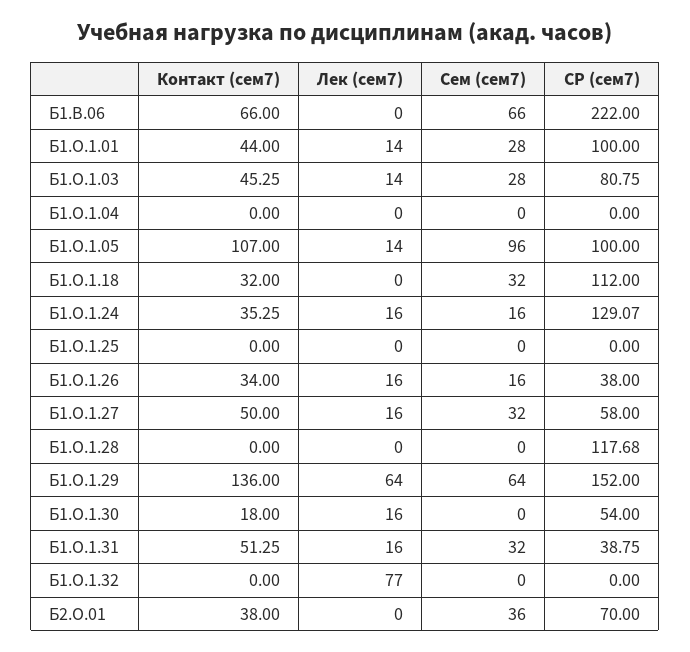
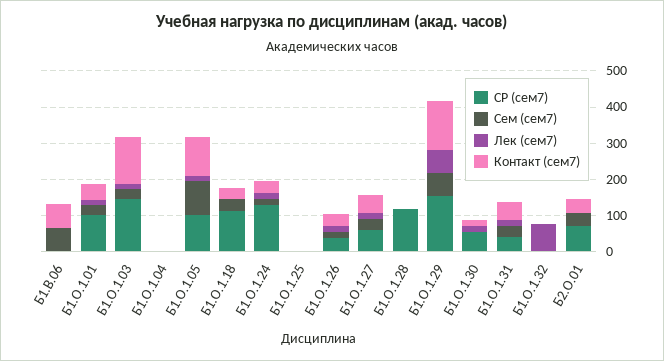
  {
    "Контакт (сем7)": {
      "Б1.В.06": 66,
      "Б1.О.1.01": 44,
-     "Б1.О.1.03": 45.25,
+     "Б1.О.1.03": 125,
      "Б1.О.1.04": 0,
      "Б1.О.1.05": 107,
      "Б1.О.1.18": 32,
      "Б1.О.1.24": 35.25,
      "Б1.О.1.25": 0,
      "Б1.О.1.26": 34,
      "Б1.О.1.27": 50,
      "Б1.О.1.28": 0,
      "Б1.О.1.29": 136,
      "Б1.О.1.30": 18,
      "Б1.О.1.31": 51.25,
      "Б1.О.1.32": 0,
      "Б2.О.01": 38
    },
    "Лек (сем7)": {
      "Б1.В.06": 0,
      "Б1.О.1.01": 14,
      "Б1.О.1.03": 14,
      "Б1.О.1.04": 0,
      "Б1.О.1.05": 14,
      "Б1.О.1.18": 0,
      "Б1.О.1.24": 16,
      "Б1.О.1.25": 0,
      "Б1.О.1.26": 16,
      "Б1.О.1.27": 16,
      "Б1.О.1.28": 0,
      "Б1.О.1.29": 64,
      "Б1.О.1.30": 16,
      "Б1.О.1.31": 16,
      "Б1.О.1.32": 77,
      "Б2.О.01": 0
    },
    "Сем (сем7)": {
      "Б1.В.06": 66,
      "Б1.О.1.01": 28,
      "Б1.О.1.03": 28,
      "Б1.О.1.04": 0,
      "Б1.О.1.05": 96,
      "Б1.О.1.18": 32,
      "Б1.О.1.24": 16,
      "Б1.О.1.25": 0,
      "Б1.О.1.26": 16,
      "Б1.О.1.27": 32,
      "Б1.О.1.28": 0,
      "Б1.О.1.29": 64,
      "Б1.О.1.30": 0,
      "Б1.О.1.31": 32,
      "Б1.О.1.32": 0,
      "Б2.О.01": 36
    },
    "СР (сем7)": {
-     "Б1.В.06": 222,
+     "Б1.В.06": 0,
      "Б1.О.1.01": 100,
-     "Б1.О.1.03": 80.75,
+     "Б1.О.1.03": 150,
      "Б1.О.1.04": 0,
      "Б1.О.1.05": 100,
      "Б1.О.1.18": 112,
      "Б1.О.1.24": 129.07,
      "Б1.О.1.25": 0,
      "Б1.О.1.26": 38,
      "Б1.О.1.27": 58,
      "Б1.О.1.28": 117.68,
      "Б1.О.1.29": 152,
      "Б1.О.1.30": 54,
      "Б1.О.1.31": 38.75,
      "Б1.О.1.32": 0,
      "Б2.О.01": 70
    }
  }

